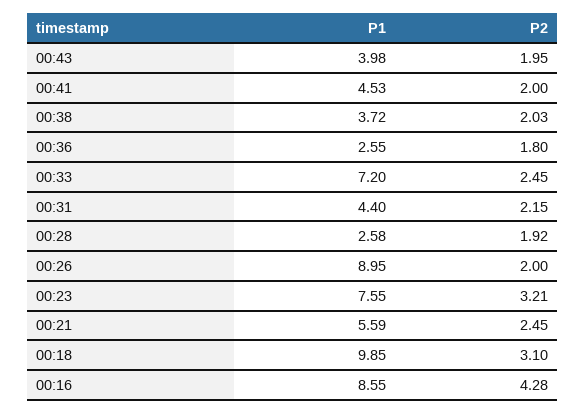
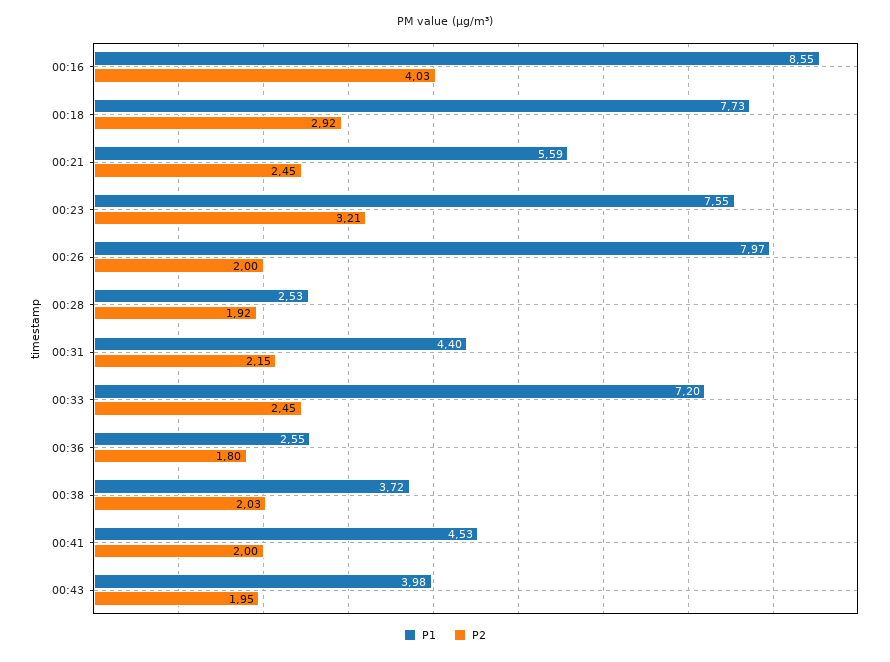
  {
    "P1": {
      "00:43": 3.98,
      "00:41": 4.53,
      "00:38": 3.72,
      "00:36": 2.55,
      "00:33": 7.2,
      "00:31": 4.4,
-     "00:28": 2.58,
+     "00:28": 2.53,
-     "00:26": 8.95,
+     "00:26": 7.97,
      "00:23": 7.55,
      "00:21": 5.59,
-     "00:18": 9.85,
+     "00:18": 7.73,
      "00:16": 8.55
    },
    "P2": {
      "00:43": 1.95,
      "00:41": 2,
      "00:38": 2.03,
      "00:36": 1.8,
      "00:33": 2.45,
      "00:31": 2.15,
      "00:28": 1.92,
      "00:26": 2,
      "00:23": 3.21,
      "00:21": 2.45,
-     "00:18": 3.1,
+     "00:18": 2.92,
-     "00:16": 4.28
+     "00:16": 4.03
    }
  }

